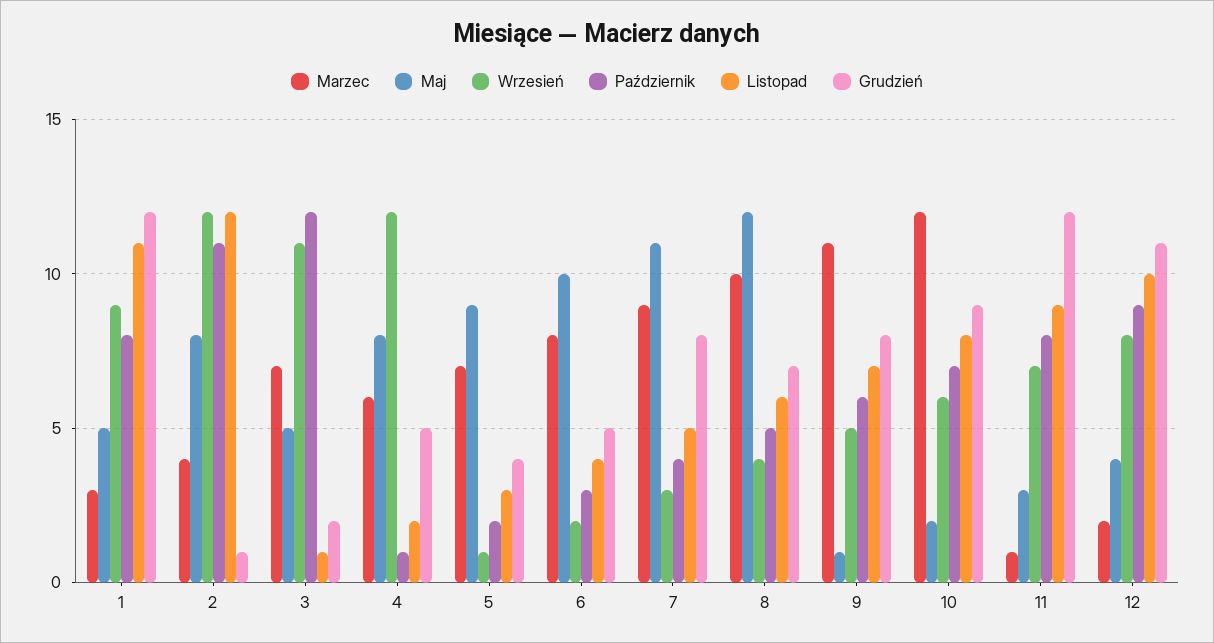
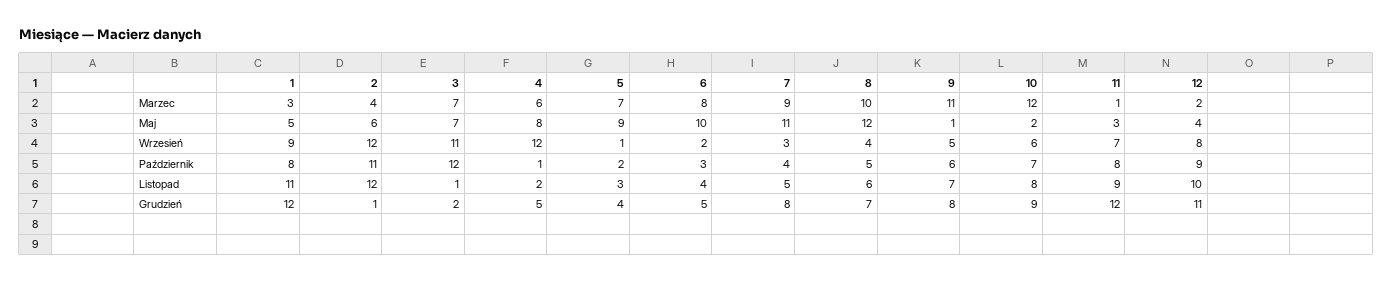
  {
    "Marzec": {
      "1": 3,
      "2": 4,
      "3": 7,
      "4": 6,
      "5": 7,
      "6": 8,
      "7": 9,
      "8": 10,
      "9": 11,
      "10": 12,
      "11": 1,
      "12": 2
    },
    "Maj": {
      "1": 5,
-     "2": 8,
+     "2": 6,
-     "3": 5,
+     "3": 7,
      "4": 8,
      "5": 9,
      "6": 10,
      "7": 11,
      "8": 12,
      "9": 1,
      "10": 2,
      "11": 3,
      "12": 4
    },
    "Wrzesień": {
      "1": 9,
      "2": 12,
      "3": 11,
      "4": 12,
      "5": 1,
      "6": 2,
      "7": 3,
      "8": 4,
      "9": 5,
      "10": 6,
      "11": 7,
      "12": 8
    },
    "Październik": {
      "1": 8,
      "2": 11,
      "3": 12,
      "4": 1,
      "5": 2,
      "6": 3,
      "7": 4,
      "8": 5,
      "9": 6,
      "10": 7,
      "11": 8,
      "12": 9
    },
    "Listopad": {
      "1": 11,
      "2": 12,
      "3": 1,
      "4": 2,
      "5": 3,
      "6": 4,
      "7": 5,
      "8": 6,
      "9": 7,
      "10": 8,
      "11": 9,
      "12": 10
    },
    "Grudzień": {
      "1": 12,
      "2": 1,
      "3": 2,
      "4": 5,
      "5": 4,
      "6": 5,
      "7": 8,
      "8": 7,
      "9": 8,
      "10": 9,
      "11": 12,
      "12": 11
    }
  }

